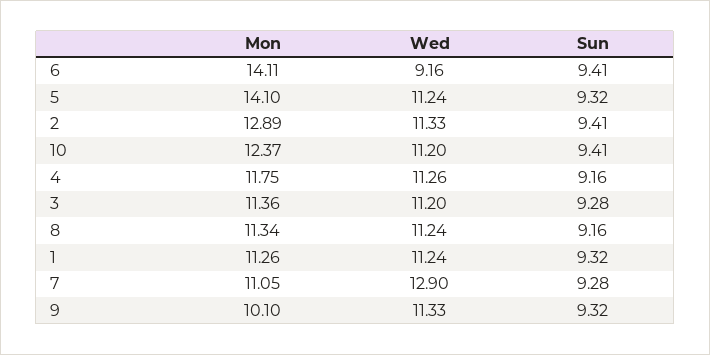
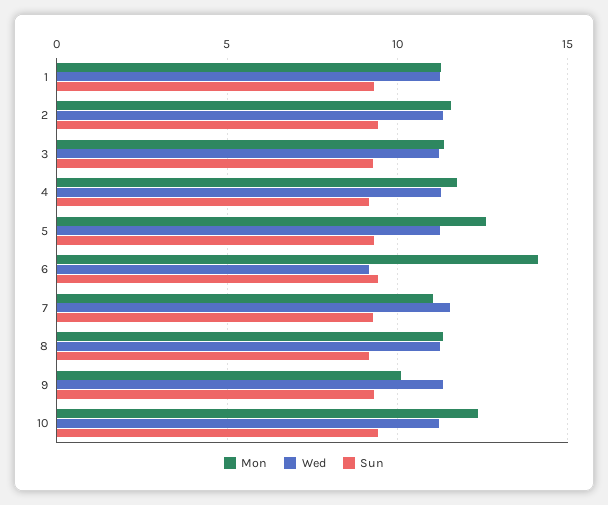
  {
    "Mon": {
      "6": 14.11,
-     "5": 14.1,
+     "5": 12.5,
-     "2": 12.89,
+     "2": 11.5,
      "10": 12.37,
      "4": 11.75,
      "3": 11.36,
      "8": 11.34,
      "1": 11.26,
      "7": 11.05,
      "9": 10.1
    },
    "Wed": {
      "6": 9.16,
      "5": 11.24,
      "2": 11.33,
      "10": 11.2,
      "4": 11.26,
      "3": 11.2,
      "8": 11.24,
      "1": 11.24,
-     "7": 12.9,
+     "7": 11.5,
      "9": 11.33
    },
    "Sun": {
      "6": 9.41,
      "5": 9.32,
      "2": 9.41,
      "10": 9.41,
      "4": 9.16,
      "3": 9.28,
      "8": 9.16,
      "1": 9.32,
      "7": 9.28,
      "9": 9.32
    }
  }

